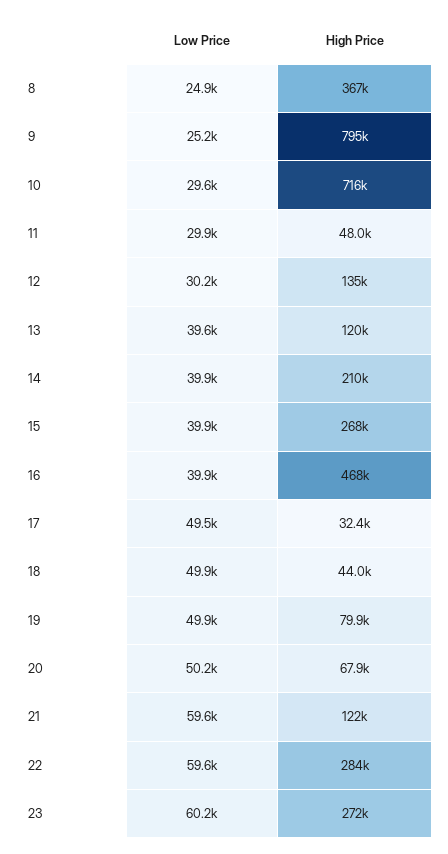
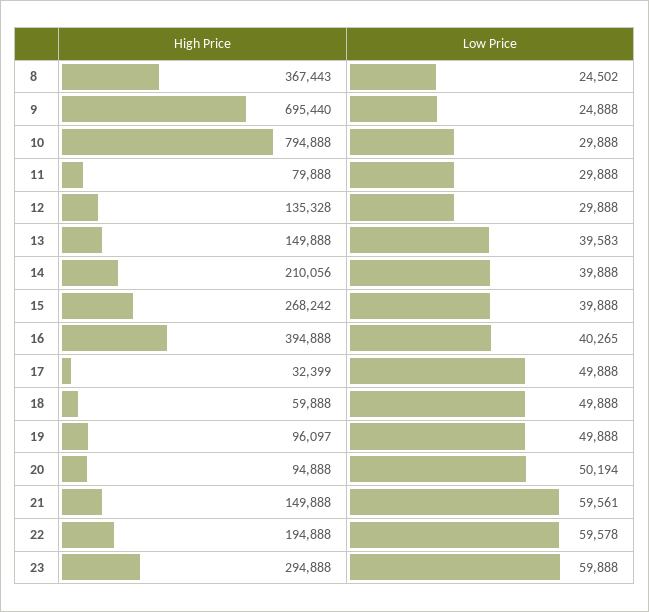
  {
    "Low Price": {
-     "8": 24900,
+     "8": 24502,
-     "9": 25200,
+     "9": 24888,
-     "10": 29600,
+     "10": 29888,
      "11": 29888,
-     "12": 30200,
+     "12": 29888,
      "13": 39583,
      "14": 39888,
      "15": 39888,
-     "16": 39900,
+     "16": 40265,
-     "17": 49500,
+     "17": 49888,
      "18": 49888,
      "19": 49888,
      "20": 50194,
      "21": 59561,
      "22": 59578,
-     "23": 60200
+     "23": 59888
    },
    "High Price": {
      "8": 367443,
-     "9": 795000,
+     "9": 695440,
-     "10": 716000,
+     "10": 794888,
-     "11": 48000,
+     "11": 79888,
      "12": 135328,
-     "13": 120000,
+     "13": 149888,
      "14": 210056,
      "15": 268242,
-     "16": 468000,
+     "16": 394888,
      "17": 32399,
-     "18": 44000,
+     "18": 59888,
-     "19": 79900,
+     "19": 96097,
-     "20": 67900,
+     "20": 94888,
-     "21": 122000,
+     "21": 149888,
-     "22": 284000,
+     "22": 194888,
-     "23": 272000
+     "23": 294888
    }
  }

